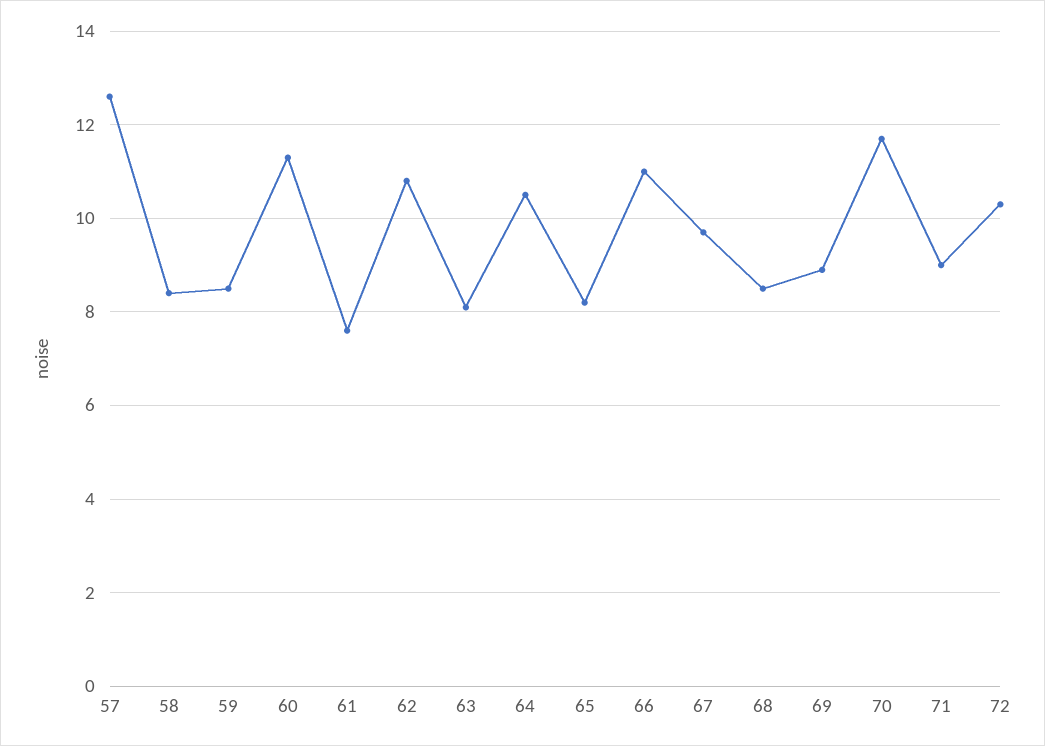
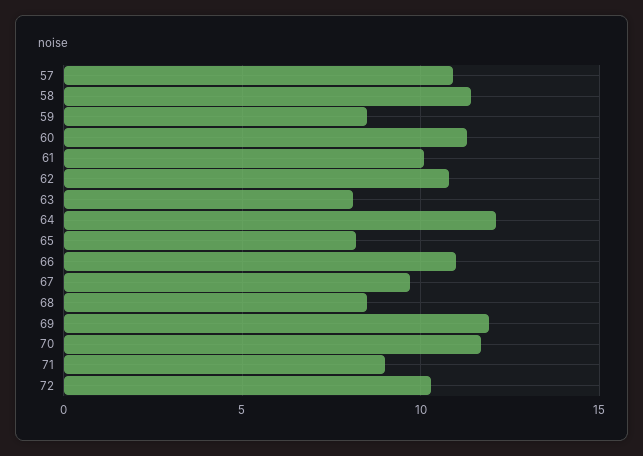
  {
-   "57": 12.5,
+   "57": 11,
-   "58": 8.5,
+   "58": 11.5,
    "59": 8.5,
    "60": 11.5,
-   "61": 7.5,
+   "61": 10,
    "62": 11,
    "63": 8,
-   "64": 10.5,
+   "64": 12,
    "65": 8,
    "66": 11,
    "67": 9.5,
    "68": 8.5,
-   "69": 9,
+   "69": 12,
    "70": 11.5,
    "71": 9,
    "72": 10.5
  }

